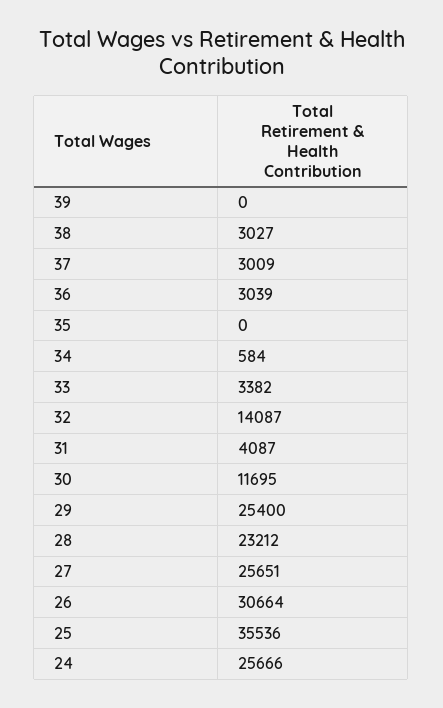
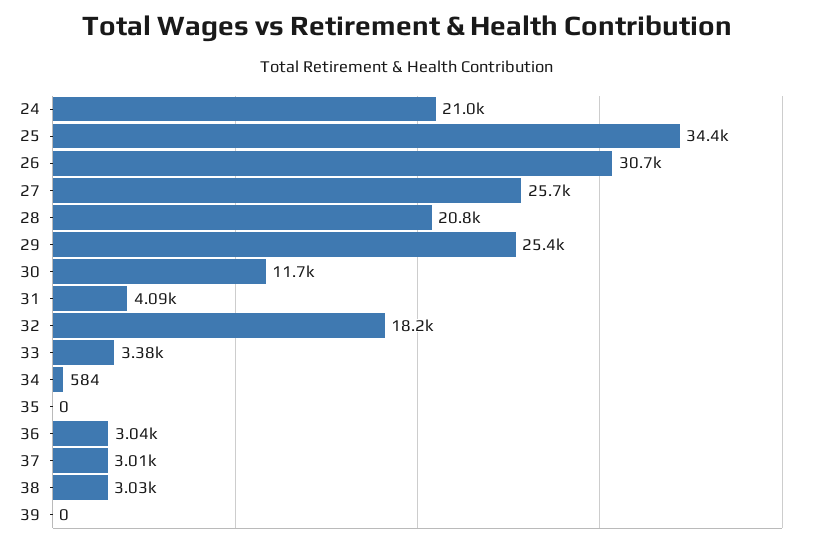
  {
    "39": 0,
    "38": 3027,
    "37": 3009,
    "36": 3039,
    "35": 0,
    "34": 584,
    "33": 3382,
-   "32": 14087,
+   "32": 18200,
    "31": 4087,
    "30": 11695,
    "29": 25400,
-   "28": 23212,
+   "28": 20800,
    "27": 25651,
    "26": 30664,
-   "25": 35536,
+   "25": 34400,
-   "24": 25666
+   "24": 21000
  }

